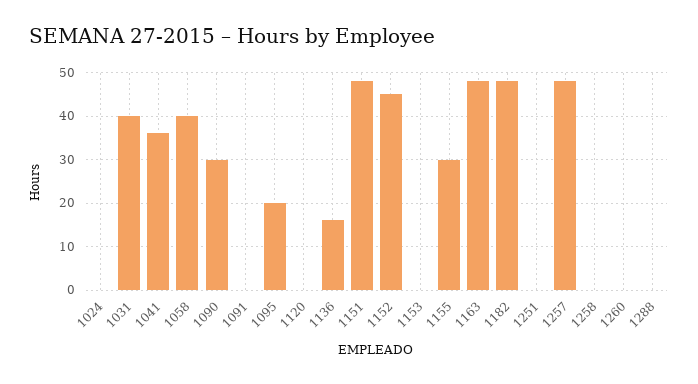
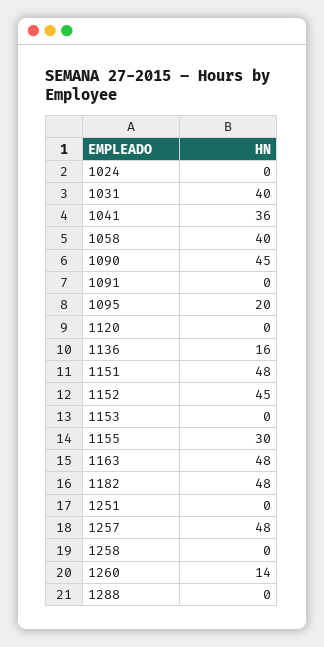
  {
    "1024": 0,
    "1031": 40,
    "1041": 36,
    "1058": 40,
-   "1090": 30,
+   "1090": 45,
    "1091": 0,
    "1095": 20,
    "1120": 0,
    "1136": 16,
    "1151": 48,
    "1152": 45,
    "1153": 0,
    "1155": 30,
    "1163": 48,
    "1182": 48,
    "1251": 0,
    "1257": 48,
    "1258": 0,
-   "1260": 0,
+   "1260": 14,
    "1288": 0
  }

